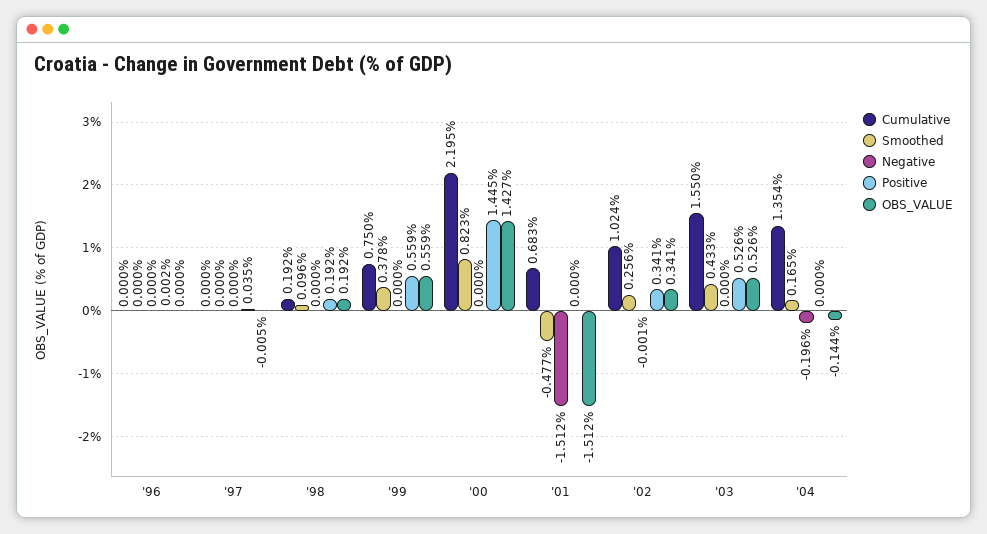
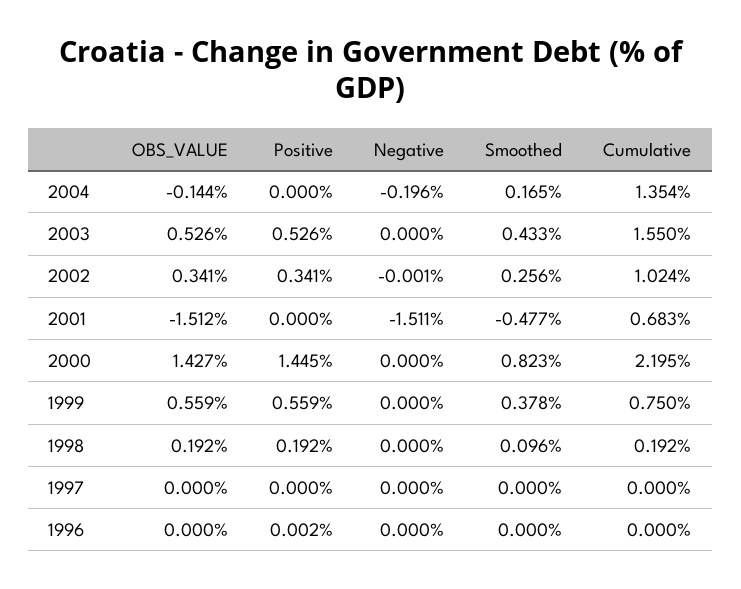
  {
    "Cumulative": {
      "'96": 0,
      "'97": 0,
      "'98": 0.192,
      "'99": 0.75,
      "'00": 2.195,
      "'01": 0.683,
      "'02": 1.024,
      "'03": 1.55,
      "'04": 1.354
    },
    "Smoothed": {
      "'96": 0,
      "'97": 0,
      "'98": 0.096,
      "'99": 0.378,
      "'00": 0.823,
      "'01": -0.477,
      "'02": 0.256,
      "'03": 0.433,
      "'04": 0.165
    },
    "Negative": {
      "'96": 0,
      "'97": 0,
      "'98": 0,
      "'99": 0,
      "'00": 0,
-     "'01": -1.512,
+     "'01": -1.511,
      "'02": -0.001,
      "'03": 0,
      "'04": -0.196
    },
    "Positive": {
      "'96": 0.002,
-     "'97": 0.035,
+     "'97": 0,
      "'98": 0.192,
      "'99": 0.559,
      "'00": 1.445,
      "'01": 0,
      "'02": 0.341,
      "'03": 0.526,
      "'04": 0
    },
    "OBS_VALUE": {
      "'96": 0,
-     "'97": -0.005,
+     "'97": 0,
      "'98": 0.192,
      "'99": 0.559,
      "'00": 1.427,
      "'01": -1.512,
      "'02": 0.341,
      "'03": 0.526,
      "'04": -0.144
    }
  }

